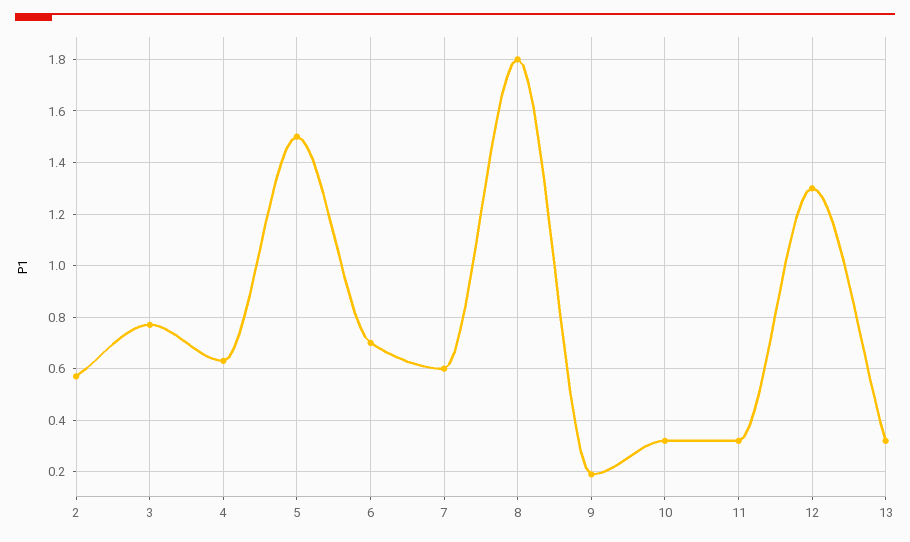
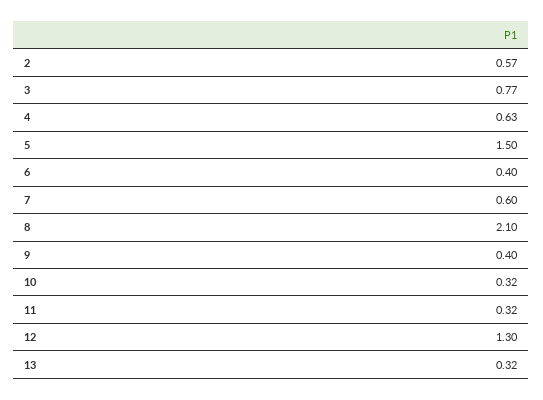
  {
    "2": 0.57,
    "3": 0.77,
    "4": 0.63,
    "5": 1.5,
-   "6": 0.7,
+   "6": 0.4,
    "7": 0.6,
-   "8": 1.8,
+   "8": 2.1,
-   "9": 0.2,
+   "9": 0.4,
    "10": 0.32,
    "11": 0.32,
    "12": 1.3,
    "13": 0.32
  }

